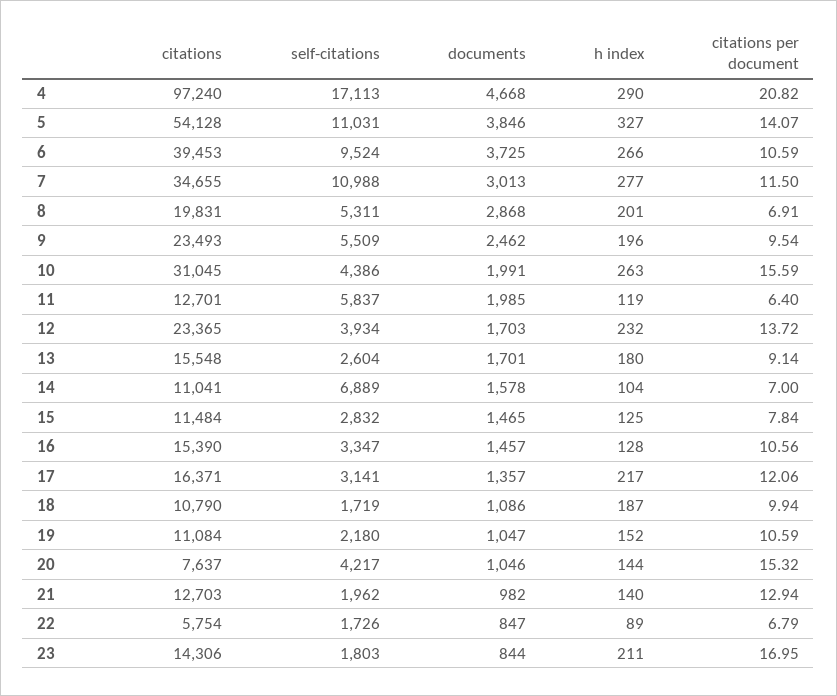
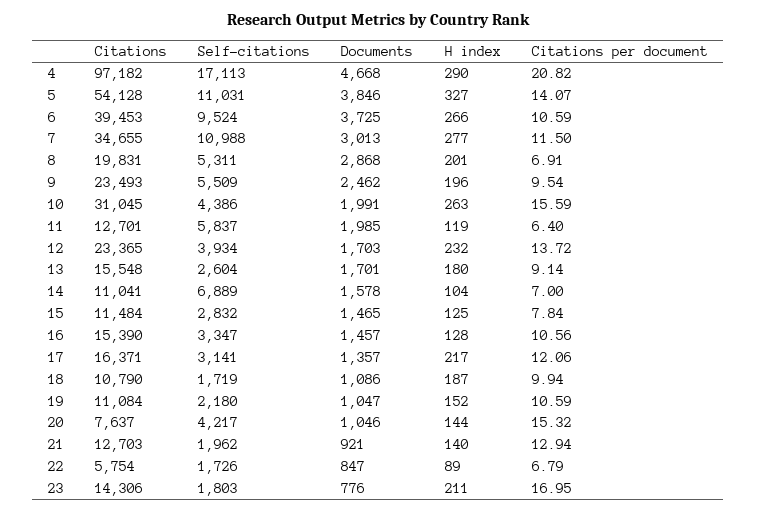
  {
    "citations": {
-     "4": 97240,
+     "4": 97182,
      "5": 54128,
      "6": 39453,
      "7": 34655,
      "8": 19831,
      "9": 23493,
      "10": 31045,
      "11": 12701,
      "12": 23365,
      "13": 15548,
      "14": 11041,
      "15": 11484,
      "16": 15390,
      "17": 16371,
      "18": 10790,
      "19": 11084,
      "20": 7637,
      "21": 12703,
      "22": 5754,
      "23": 14306
    },
    "self-citations": {
      "4": 17113,
      "5": 11031,
      "6": 9524,
      "7": 10988,
      "8": 5311,
      "9": 5509,
      "10": 4386,
      "11": 5837,
      "12": 3934,
      "13": 2604,
      "14": 6889,
      "15": 2832,
      "16": 3347,
      "17": 3141,
      "18": 1719,
      "19": 2180,
      "20": 4217,
      "21": 1962,
      "22": 1726,
      "23": 1803
    },
    "documents": {
      "4": 4668,
      "5": 3846,
      "6": 3725,
      "7": 3013,
      "8": 2868,
      "9": 2462,
      "10": 1991,
      "11": 1985,
      "12": 1703,
      "13": 1701,
      "14": 1578,
      "15": 1465,
      "16": 1457,
      "17": 1357,
      "18": 1086,
      "19": 1047,
      "20": 1046,
-     "21": 982,
+     "21": 921,
      "22": 847,
-     "23": 844
+     "23": 776
    },
    "h index": {
      "4": 290,
      "5": 327,
      "6": 266,
      "7": 277,
      "8": 201,
      "9": 196,
      "10": 263,
      "11": 119,
      "12": 232,
      "13": 180,
      "14": 104,
      "15": 125,
      "16": 128,
      "17": 217,
      "18": 187,
      "19": 152,
      "20": 144,
      "21": 140,
      "22": 89,
      "23": 211
    },
    "citations per document": {
      "4": 20.82,
      "5": 14.07,
      "6": 10.59,
      "7": 11.5,
      "8": 6.91,
      "9": 9.54,
      "10": 15.59,
      "11": 6.4,
      "12": 13.72,
      "13": 9.14,
      "14": 7,
      "15": 7.84,
      "16": 10.56,
      "17": 12.06,
      "18": 9.94,
      "19": 10.59,
      "20": 15.32,
      "21": 12.94,
      "22": 6.79,
      "23": 16.95
    }
  }

